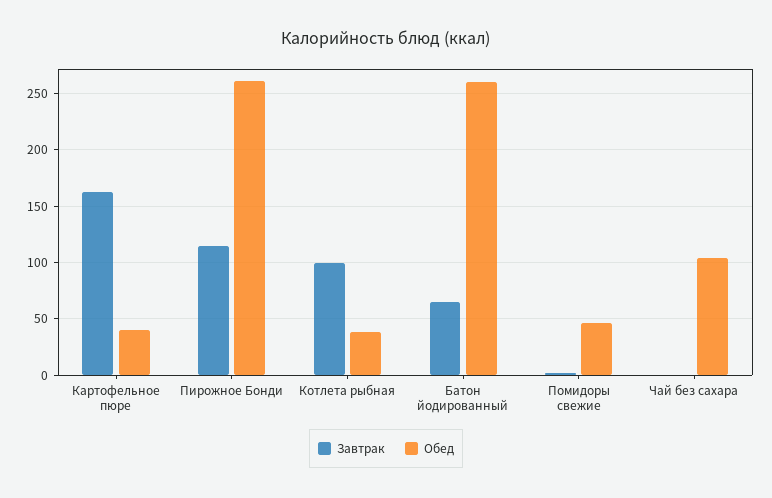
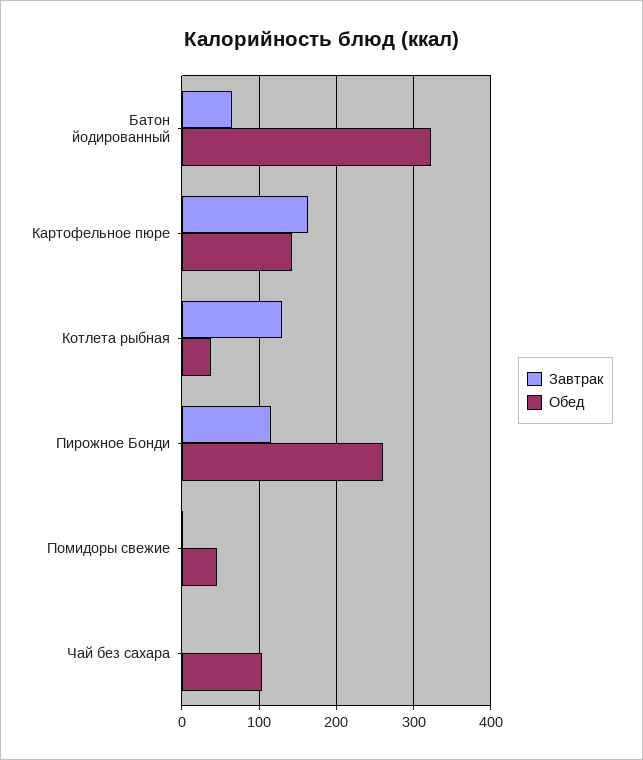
  {
    "Завтрак": {
      "Картофельное пюре": 160,
      "Пирожное Бонди": 120,
-     "Котлета рыбная": 100,
+     "Котлета рыбная": 130,
      "Батон йодированный": 70,
      "Помидоры свежие": 0,
      "Чай без сахара": 0
    },
    "Обед": {
-     "Картофельное пюре": 40,
+     "Картофельное пюре": 140,
      "Пирожное Бонди": 260,
      "Котлета рыбная": 40,
-     "Батон йодированный": 260,
+     "Батон йодированный": 320,
      "Помидоры свежие": 50,
      "Чай без сахара": 100
    }
  }

